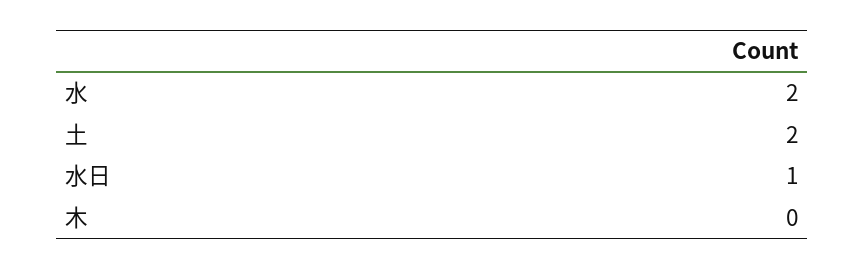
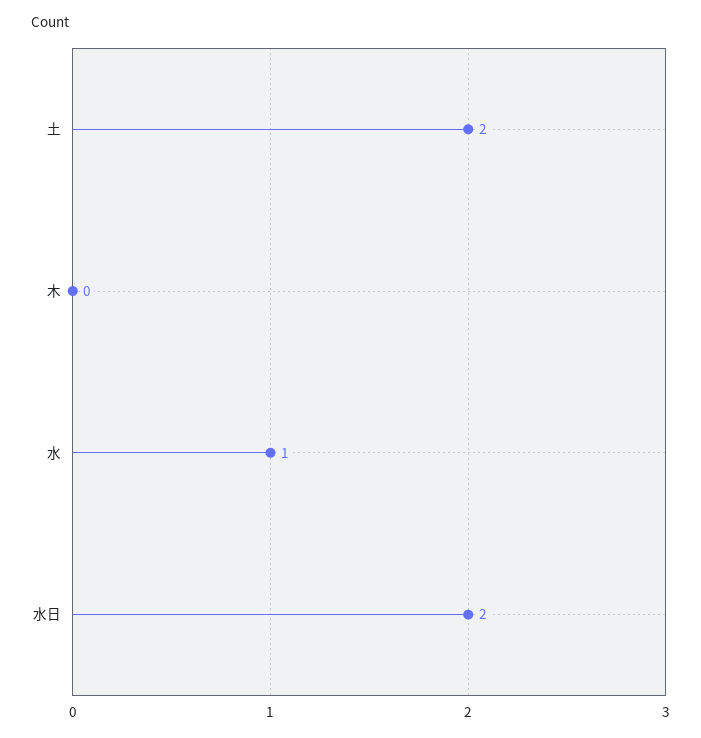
  {
-   "水": 2,
+   "水": 1,
    "土": 2,
-   "水日": 1,
+   "水日": 2,
    "木": 0
  }

